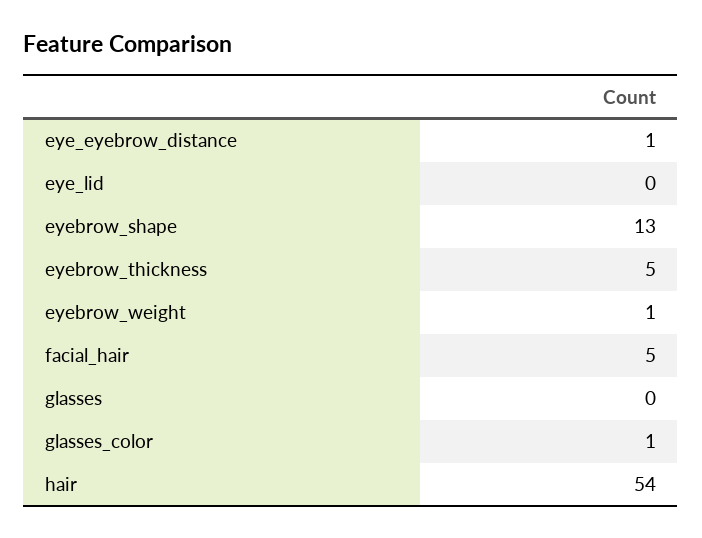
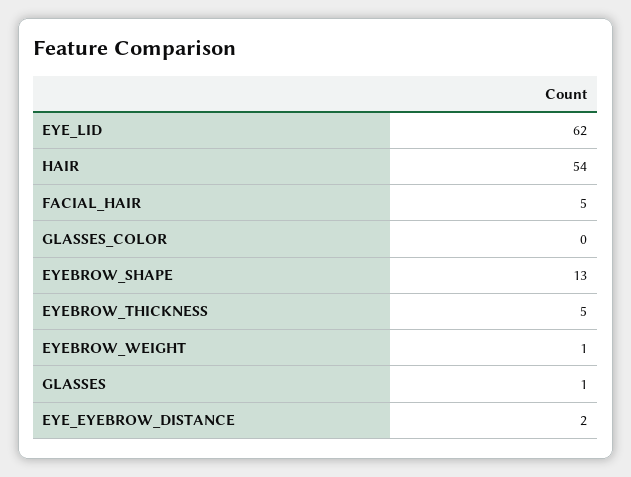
  {
-   "eye_eyebrow_distance": 1,
+   "eye_eyebrow_distance": 2,
-   "eye_lid": 0,
+   "eye_lid": 62,
    "eyebrow_shape": 13,
    "eyebrow_thickness": 5,
    "eyebrow_weight": 1,
    "facial_hair": 5,
-   "glasses": 0,
+   "glasses": 1,
-   "glasses_color": 1,
+   "glasses_color": 0,
    "hair": 54
  }

